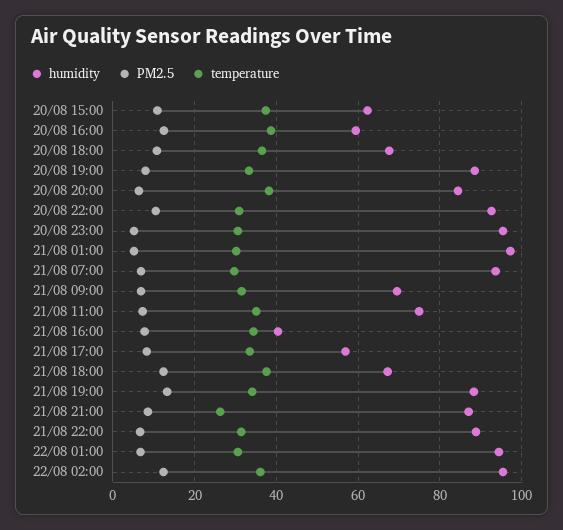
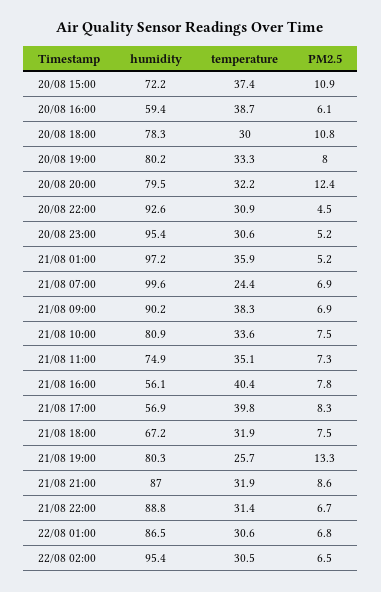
  {
    "humidity": {
-     "20/08 15:00": 62,
+     "20/08 15:00": 72.2,
      "20/08 16:00": 59.4,
-     "20/08 18:00": 68,
+     "20/08 18:00": 78.3,
-     "20/08 19:00": 88,
+     "20/08 19:00": 80.2,
-     "20/08 20:00": 84,
+     "20/08 20:00": 79.5,
      "20/08 22:00": 92.6,
      "20/08 23:00": 95.4,
      "21/08 01:00": 97.2,
-     "21/08 07:00": 94,
+     "21/08 07:00": 99.6,
-     "21/08 09:00": 70,
+     "21/08 09:00": 90.2,
      "21/08 11:00": 74.9,
-     "21/08 16:00": 40,
+     "21/08 16:00": 56.1,
      "21/08 17:00": 56.9,
      "21/08 18:00": 67.2,
-     "21/08 19:00": 88,
+     "21/08 19:00": 80.3,
      "21/08 21:00": 87,
      "21/08 22:00": 88.8,
-     "22/08 01:00": 94,
+     "22/08 01:00": 86.5,
-     "22/08 02:00": 95.4
+     "22/08 02:00": 95.4,
+     "21/08 10:00": 80.9
    },
    "PM2.5": {
      "20/08 15:00": 10.9,
-     "20/08 16:00": 12,
+     "20/08 16:00": 6.1,
      "20/08 18:00": 10.8,
      "20/08 19:00": 8,
-     "20/08 20:00": 6,
+     "20/08 20:00": 12.4,
-     "20/08 22:00": 10,
+     "20/08 22:00": 4.5,
      "20/08 23:00": 5.2,
      "21/08 01:00": 5.2,
      "21/08 07:00": 6.9,
      "21/08 09:00": 6.9,
      "21/08 11:00": 7.3,
      "21/08 16:00": 7.8,
      "21/08 17:00": 8.3,
-     "21/08 18:00": 12,
+     "21/08 18:00": 7.5,
      "21/08 19:00": 13.3,
      "21/08 21:00": 8.6,
      "21/08 22:00": 6.7,
      "22/08 01:00": 6.8,
-     "22/08 02:00": 12
+     "22/08 02:00": 6.5,
+     "21/08 10:00": 7.5
    },
    "temperature": {
      "20/08 15:00": 37.4,
      "20/08 16:00": 38.7,
-     "20/08 18:00": 36,
+     "20/08 18:00": 30,
      "20/08 19:00": 33.3,
-     "20/08 20:00": 38,
+     "20/08 20:00": 32.2,
      "20/08 22:00": 30.9,
      "20/08 23:00": 30.6,
-     "21/08 01:00": 30,
+     "21/08 01:00": 35.9,
-     "21/08 07:00": 30,
+     "21/08 07:00": 24.4,
-     "21/08 09:00": 32,
+     "21/08 09:00": 38.3,
      "21/08 11:00": 35.1,
-     "21/08 16:00": 34,
+     "21/08 16:00": 40.4,
-     "21/08 17:00": 34,
+     "21/08 17:00": 39.8,
-     "21/08 18:00": 38,
+     "21/08 18:00": 31.9,
-     "21/08 19:00": 34,
+     "21/08 19:00": 25.7,
-     "21/08 21:00": 26,
+     "21/08 21:00": 31.9,
      "21/08 22:00": 31.4,
      "22/08 01:00": 30.6,
-     "22/08 02:00": 36
+     "22/08 02:00": 30.5,
+     "21/08 10:00": 33.6
    }
  }

